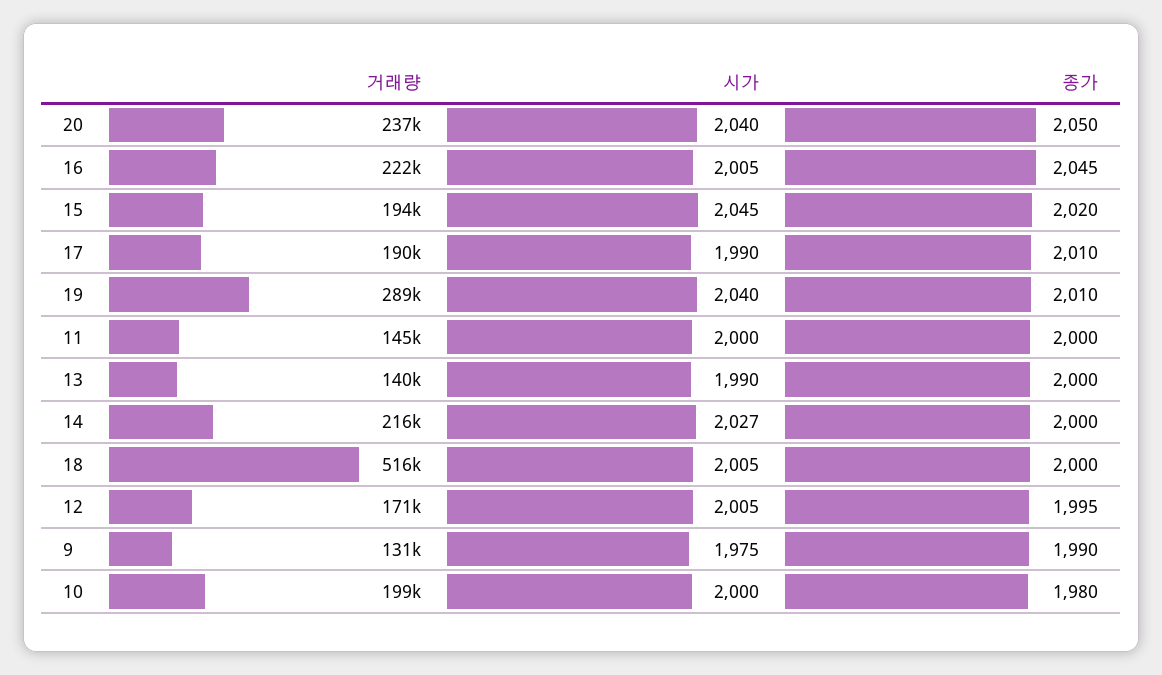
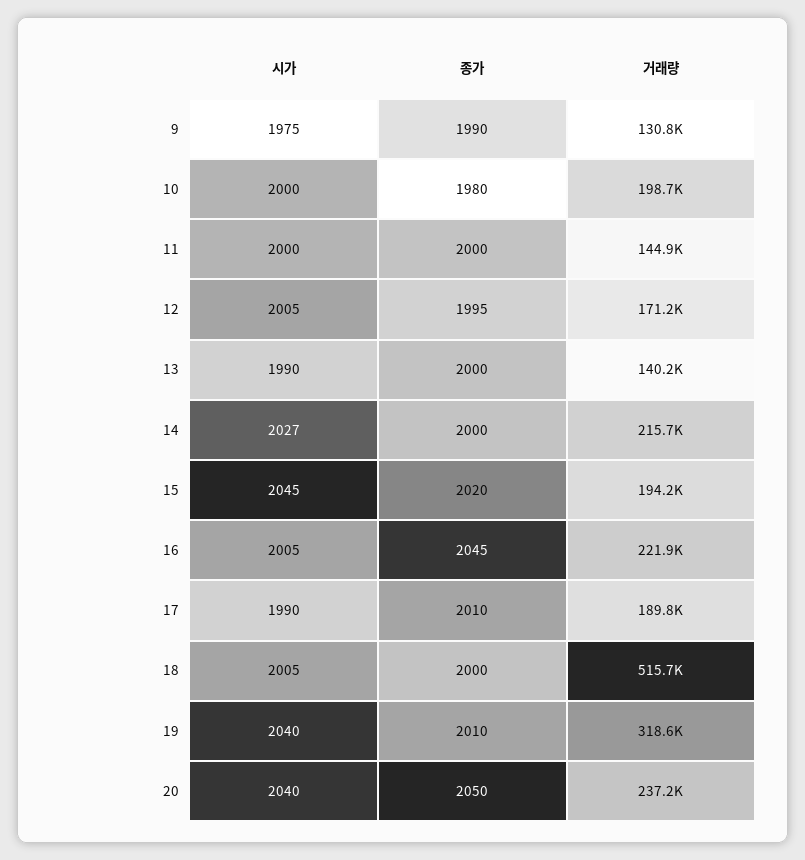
  {
    "거래량": {
      "20": 237200,
      "16": 221900,
      "15": 194200,
      "17": 189800,
-     "19": 289000,
+     "19": 318600,
      "11": 144900,
      "13": 140200,
      "14": 215700,
      "18": 515700,
      "12": 171200,
      "9": 130800,
      "10": 198700
    },
    "시가": {
      "20": 2040,
      "16": 2005,
      "15": 2045,
      "17": 1990,
      "19": 2040,
      "11": 2000,
      "13": 1990,
      "14": 2027,
      "18": 2005,
      "12": 2005,
      "9": 1975,
      "10": 2000
    },
    "종가": {
      "20": 2050,
      "16": 2045,
      "15": 2020,
      "17": 2010,
      "19": 2010,
      "11": 2000,
      "13": 2000,
      "14": 2000,
      "18": 2000,
      "12": 1995,
      "9": 1990,
      "10": 1980
    }
  }

